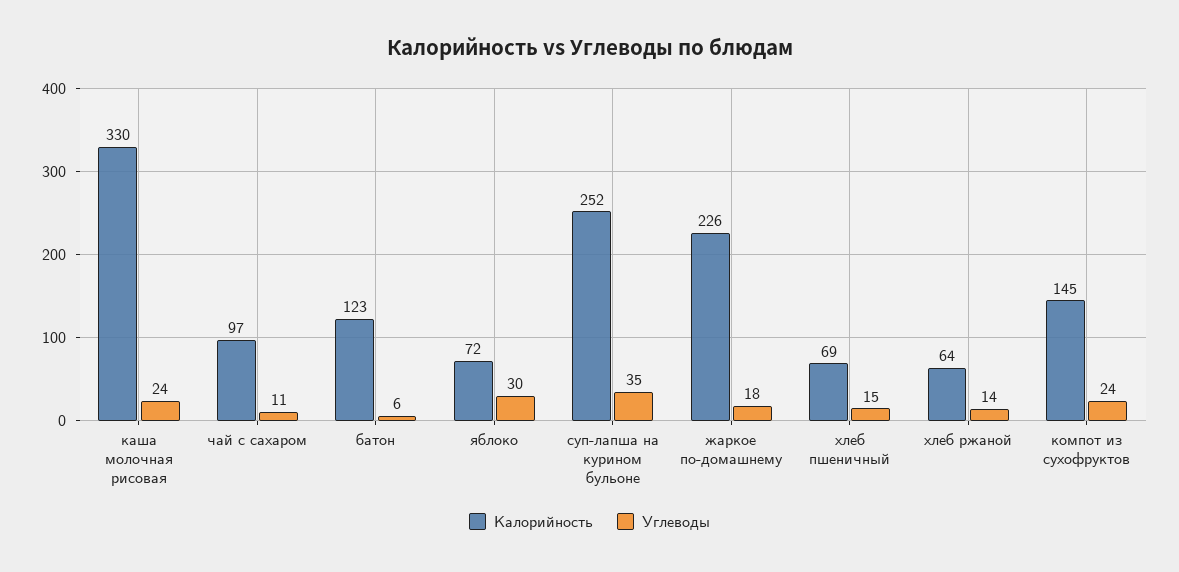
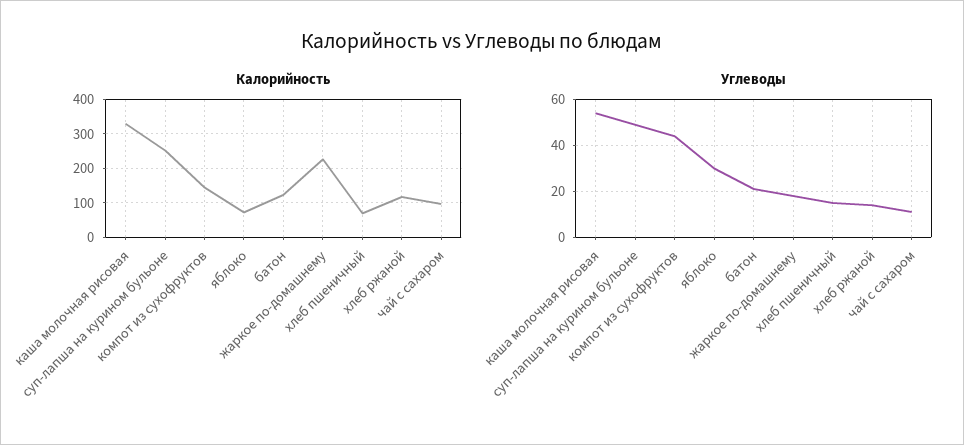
  {
    "Калорийность": {
      "каша молочная рисовая": 330,
      "чай с сахаром": 97,
      "батон": 123,
      "яблоко": 72,
      "суп-лапша на курином бульоне": 252,
      "жаркое по-домашнему": 226,
      "хлеб пшеничный": 69,
-     "хлеб ржаной": 64,
+     "хлеб ржаной": 120,
      "компот из сухофруктов": 145
    },
    "Углеводы": {
-     "каша молочная рисовая": 24,
+     "каша молочная рисовая": 55,
      "чай с сахаром": 11,
-     "батон": 6,
+     "батон": 20,
      "яблоко": 30,
-     "суп-лапша на курином бульоне": 35,
+     "суп-лапша на курином бульоне": 50,
      "жаркое по-домашнему": 18,
      "хлеб пшеничный": 15,
      "хлеб ржаной": 14,
-     "компот из сухофруктов": 24
+     "компот из сухофруктов": 45
    }
  }

